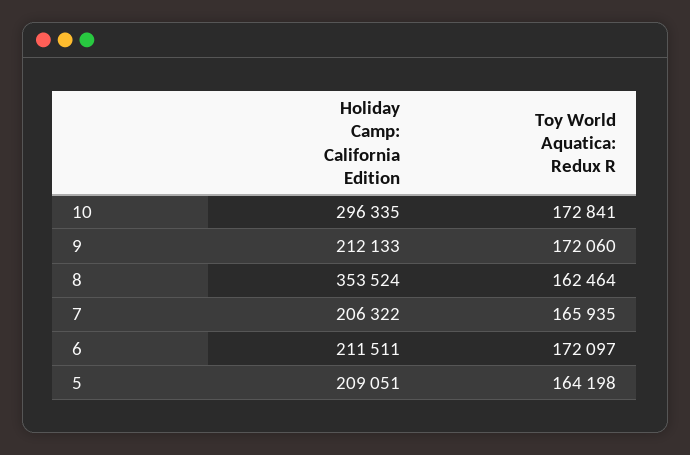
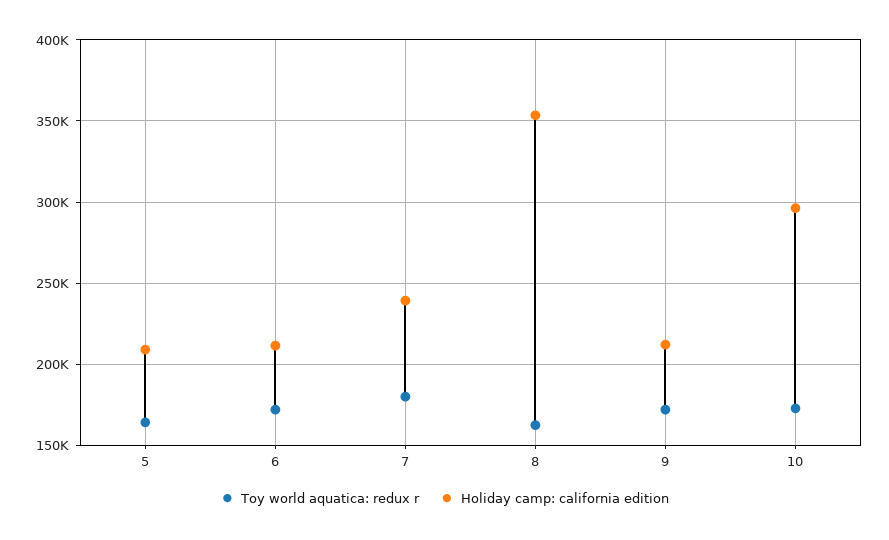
  {
    "Holiday Camp: California Edition": {
      "10": 296335,
      "9": 212133,
      "8": 353524,
-     "7": 206322,
+     "7": 240000,
      "6": 211511,
      "5": 209051
    },
    "Toy World Aquatica: Redux R": {
      "10": 172841,
      "9": 172060,
      "8": 162464,
-     "7": 165935,
+     "7": 180000,
      "6": 172097,
      "5": 164198
    }
  }

